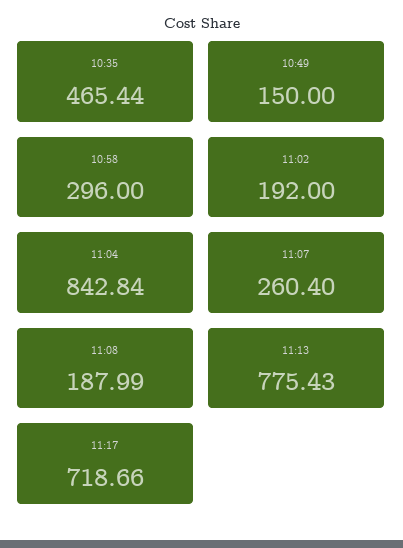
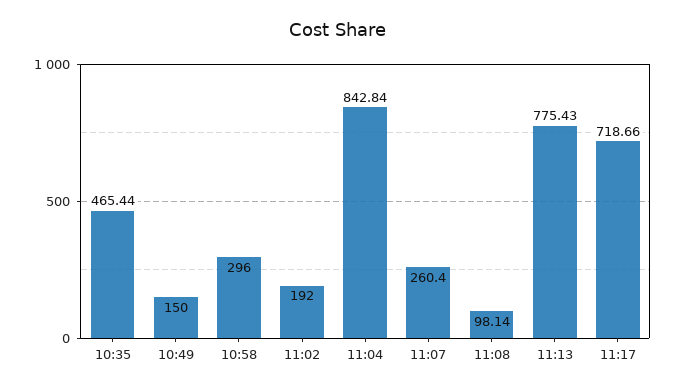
  {
    "10:35": 465.44,
    "10:49": 150,
    "10:58": 296,
    "11:02": 192,
    "11:04": 842.84,
    "11:07": 260.4,
-   "11:08": 187.99,
+   "11:08": 98.14,
    "11:13": 775.43,
    "11:17": 718.66
  }

